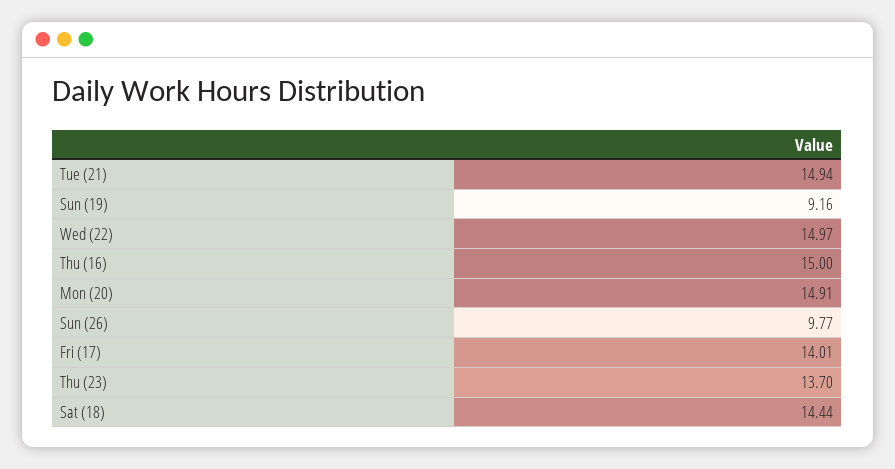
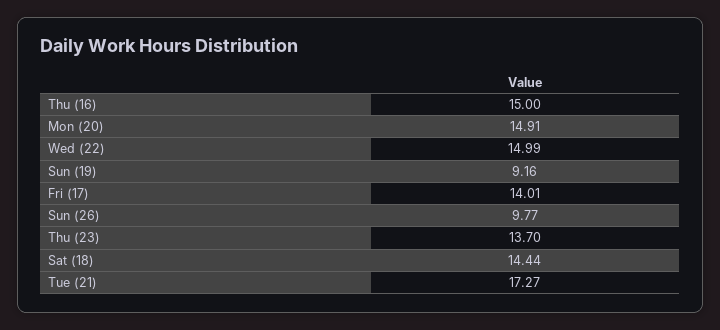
  {
-   "Tue (21)": 14.94,
+   "Tue (21)": 17.27,
    "Sun (19)": 9.16,
-   "Wed (22)": 14.97,
+   "Wed (22)": 14.99,
    "Thu (16)": 15,
    "Mon (20)": 14.91,
    "Sun (26)": 9.77,
    "Fri (17)": 14.01,
    "Thu (23)": 13.7,
    "Sat (18)": 14.44
  }

